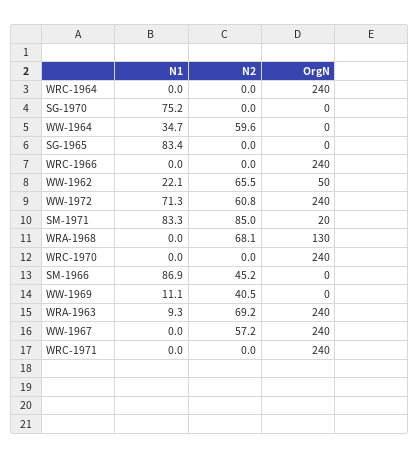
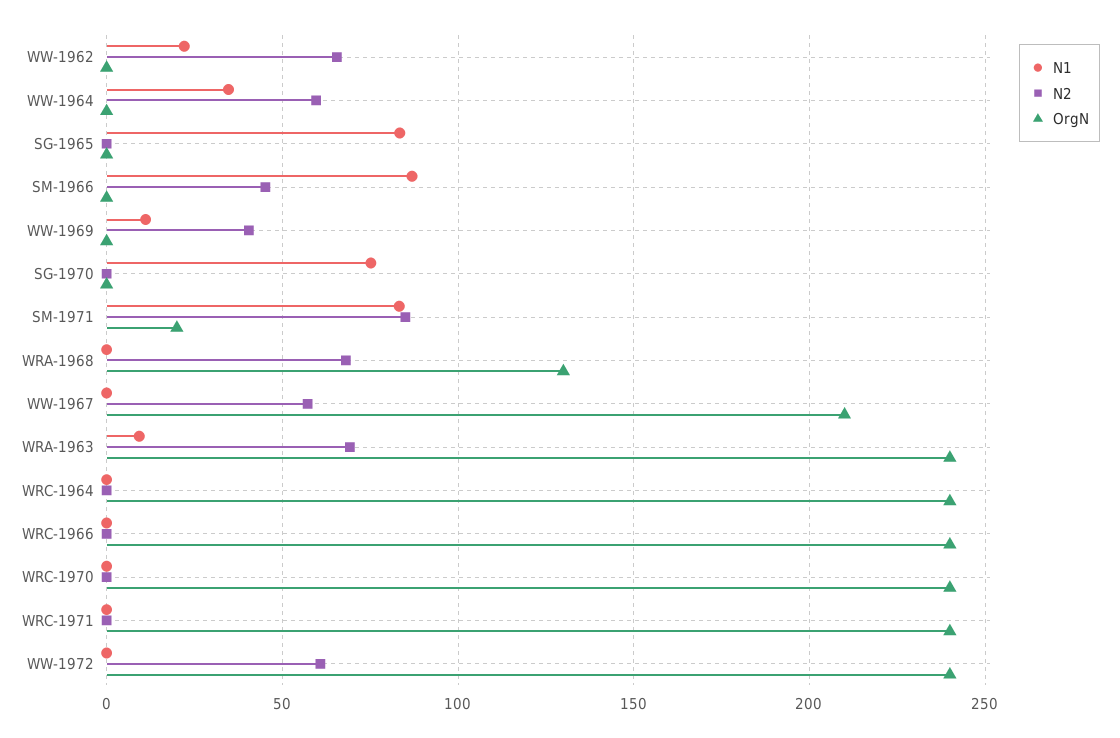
  {
    "N1": {
      "WRC-1964": 0,
      "SG-1970": 75.2,
      "WW-1964": 34.7,
      "SG-1965": 83.4,
      "WRC-1966": 0,
      "WW-1962": 22.1,
-     "WW-1972": 71.3,
+     "WW-1972": 0,
      "SM-1971": 83.3,
      "WRA-1968": 0,
      "WRC-1970": 0,
      "SM-1966": 86.9,
      "WW-1969": 11.1,
      "WRA-1963": 9.3,
      "WW-1967": 0,
      "WRC-1971": 0
    },
    "N2": {
      "WRC-1964": 0,
      "SG-1970": 0,
      "WW-1964": 59.6,
      "SG-1965": 0,
      "WRC-1966": 0,
      "WW-1962": 65.5,
      "WW-1972": 60.8,
      "SM-1971": 85,
      "WRA-1968": 68.1,
      "WRC-1970": 0,
      "SM-1966": 45.2,
      "WW-1969": 40.5,
      "WRA-1963": 69.2,
      "WW-1967": 57.2,
      "WRC-1971": 0
    },
    "OrgN": {
      "WRC-1964": 240,
      "SG-1970": 0,
      "WW-1964": 0,
      "SG-1965": 0,
      "WRC-1966": 240,
-     "WW-1962": 50,
+     "WW-1962": 0,
      "WW-1972": 240,
      "SM-1971": 20,
      "WRA-1968": 130,
      "WRC-1970": 240,
      "SM-1966": 0,
      "WW-1969": 0,
      "WRA-1963": 240,
-     "WW-1967": 240,
+     "WW-1967": 210,
      "WRC-1971": 240
    }
  }

